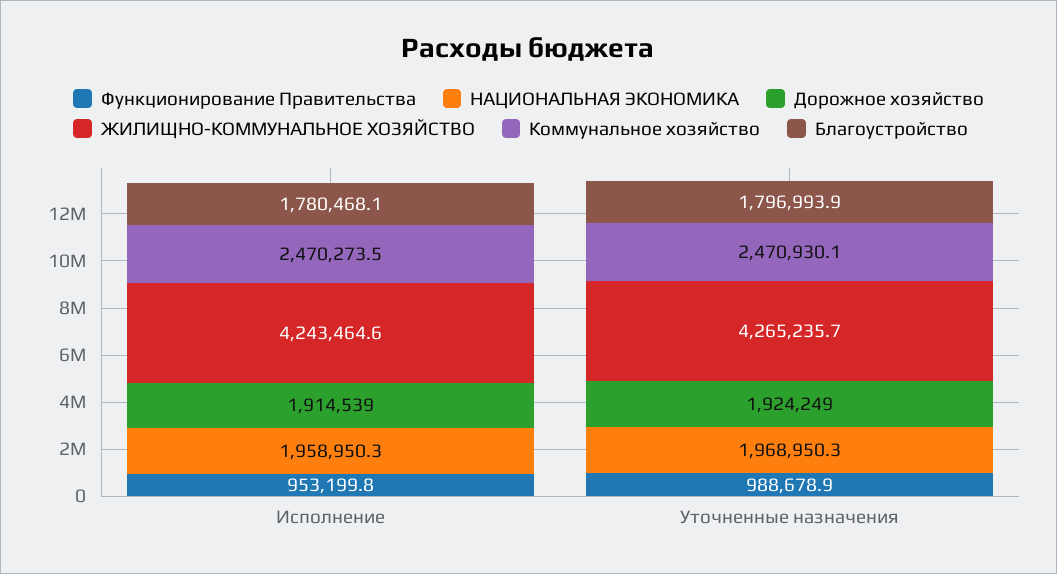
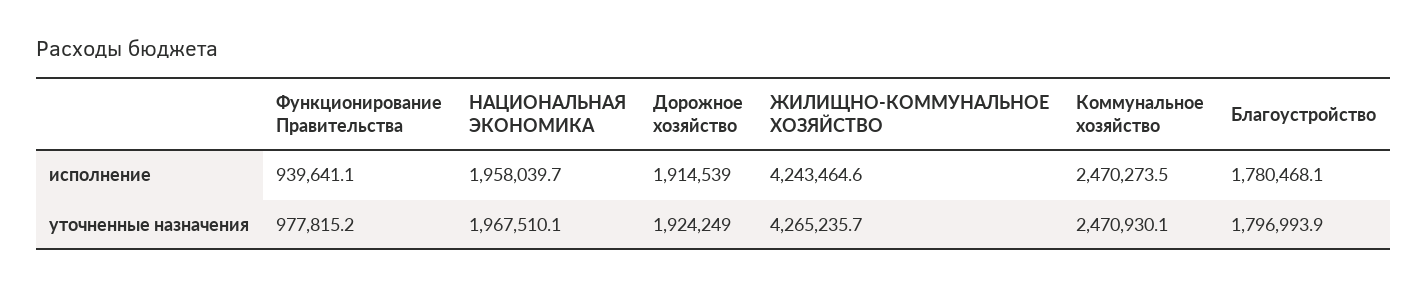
  {
    "Функционирование Правительства": {
-     "Исполнение": 953199.8,
+     "Исполнение": 939641.1,
-     "Уточненные назначения": 988678.9
+     "Уточненные назначения": 977815.2
    },
    "НАЦИОНАЛЬНАЯ ЭКОНОМИКА": {
-     "Исполнение": 1958950.3,
+     "Исполнение": 1958039.7,
-     "Уточненные назначения": 1968950.3
+     "Уточненные назначения": 1967510.1
    },
    "Дорожное хозяйство": {
      "Исполнение": 1914539,
      "Уточненные назначения": 1924249
    },
    "ЖИЛИЩНО-КОММУНАЛЬНОЕ ХОЗЯЙСТВО": {
      "Исполнение": 4243464.6,
      "Уточненные назначения": 4265235.7
    },
    "Коммунальное хозяйство": {
      "Исполнение": 2470273.5,
      "Уточненные назначения": 2470930.1
    },
    "Благоустройство": {
      "Исполнение": 1780468.1,
      "Уточненные назначения": 1796993.9
    }
  }

